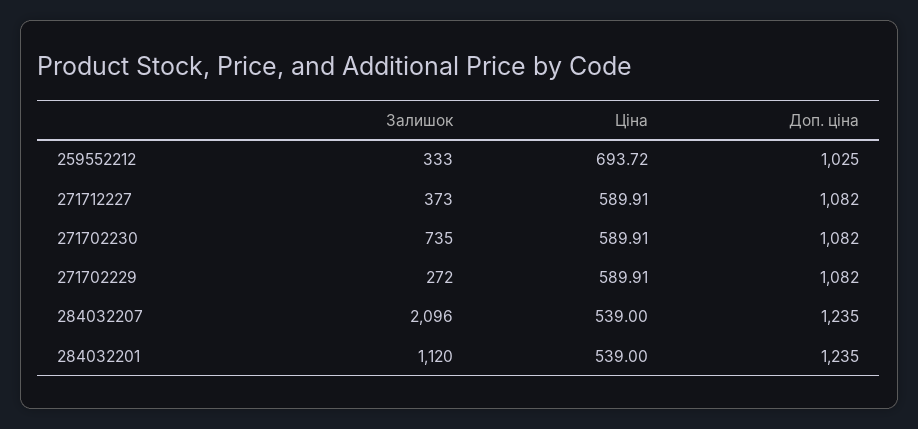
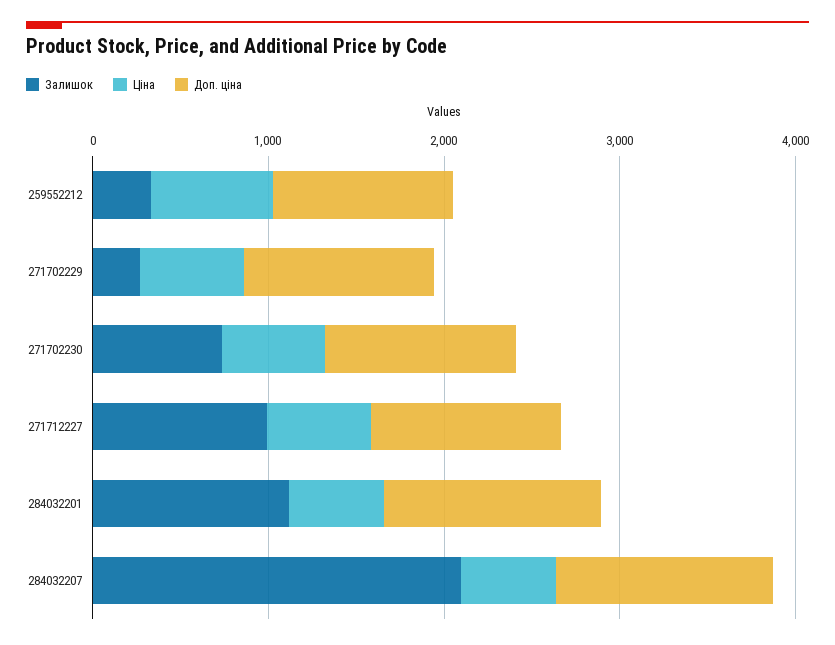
  {
    "Залишок": {
      "259552212": 333,
-     "271712227": 373,
+     "271712227": 1000,
      "271702230": 735,
      "271702229": 272,
      "284032207": 2096,
      "284032201": 1120
    },
    "Ціна": {
      "259552212": 693.72,
      "271712227": 589.91,
      "271702230": 589.91,
      "271702229": 589.91,
      "284032207": 539,
      "284032201": 539
    },
    "Доп. ціна": {
      "259552212": 1025,
      "271712227": 1082,
      "271702230": 1082,
      "271702229": 1082,
      "284032207": 1235,
      "284032201": 1235
    }
  }

